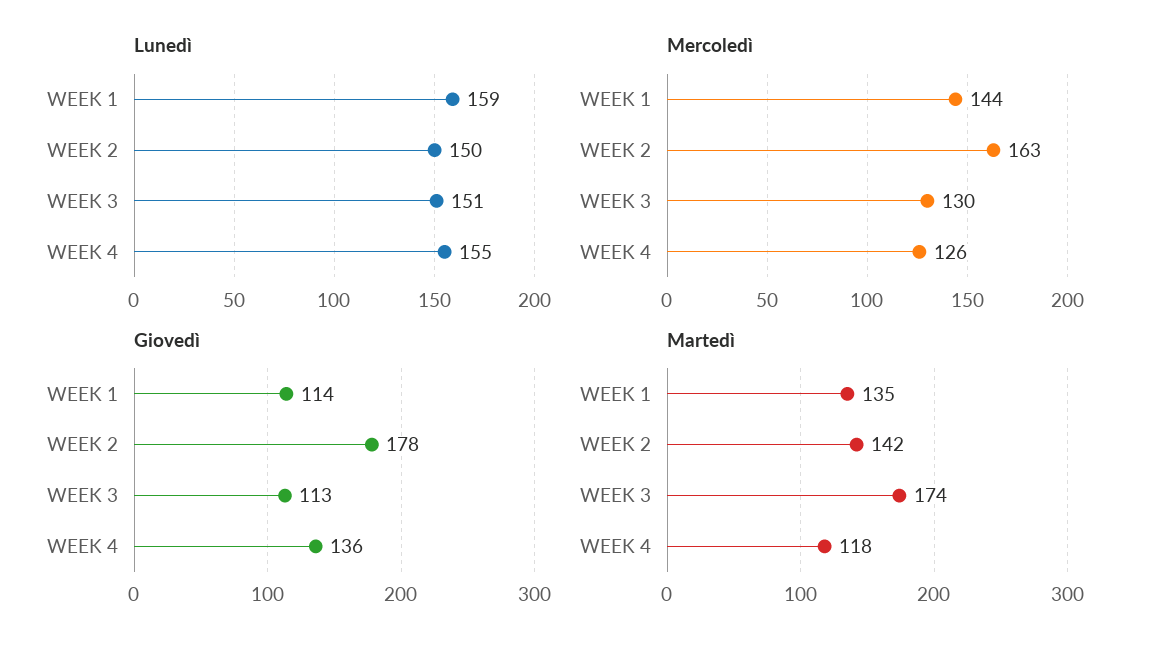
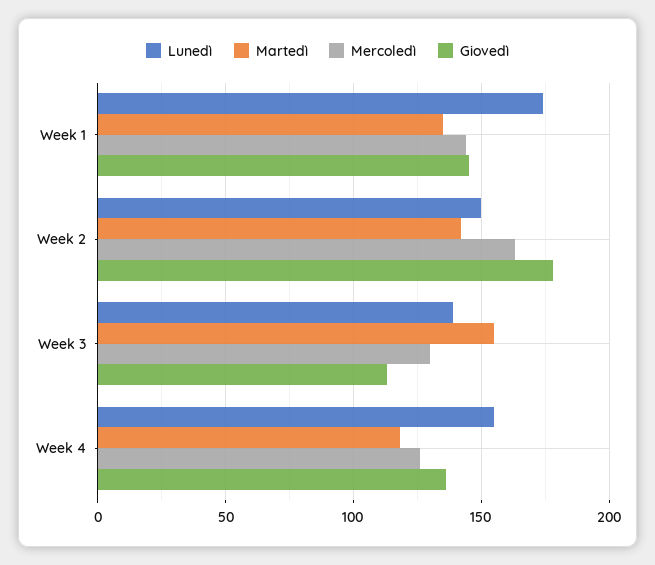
  {
    "Lunedì": {
-     "WEEK 1": 159,
+     "WEEK 1": 175,
      "WEEK 2": 150,
-     "WEEK 3": 151,
+     "WEEK 3": 140,
      "WEEK 4": 155
    },
    "Mercoledì": {
      "WEEK 1": 144,
      "WEEK 2": 163,
      "WEEK 3": 130,
      "WEEK 4": 126
    },
    "Giovedì": {
-     "WEEK 1": 114,
+     "WEEK 1": 145,
      "WEEK 2": 178,
      "WEEK 3": 113,
      "WEEK 4": 136
    },
    "Martedì": {
      "WEEK 1": 135,
      "WEEK 2": 142,
-     "WEEK 3": 174,
+     "WEEK 3": 155,
      "WEEK 4": 118
    }
  }

